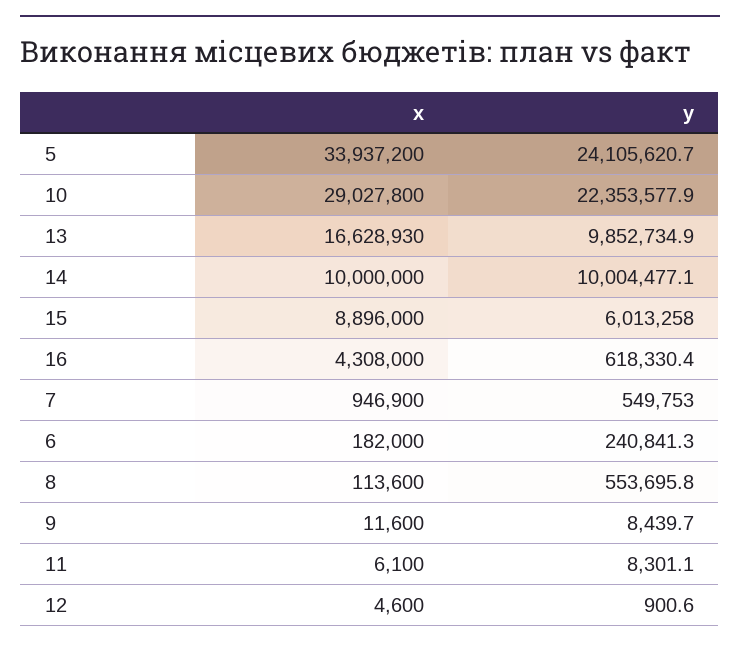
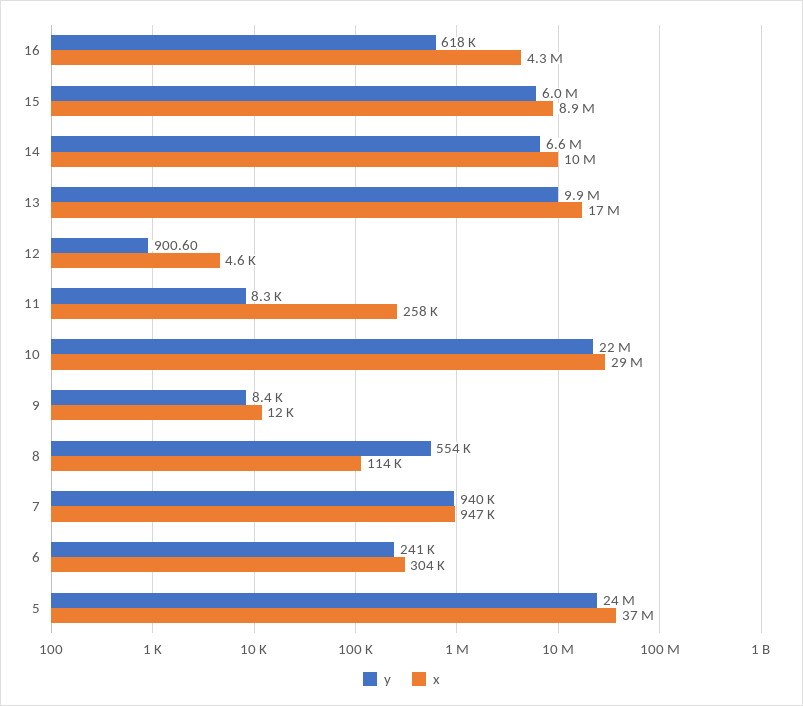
  {
    "x": {
-     "5": 33937200,
+     "5": 37000000,
      "10": 29027800,
      "13": 16628930,
      "14": 10000000,
      "15": 8896000,
      "16": 4308000,
      "7": 946900,
-     "6": 182000,
+     "6": 304000,
      "8": 113600,
      "9": 11600,
-     "11": 6100,
+     "11": 258000,
      "12": 4600
    },
    "y": {
      "5": 24105620.7,
      "10": 22353577.9,
      "13": 9852734.9,
-     "14": 10004477.1,
+     "14": 6600000,
      "15": 6013258,
      "16": 618330.4,
-     "7": 549753,
+     "7": 940000,
      "6": 240841.3,
      "8": 553695.8,
      "9": 8439.7,
      "11": 8301.1,
      "12": 900.6
    }
  }

